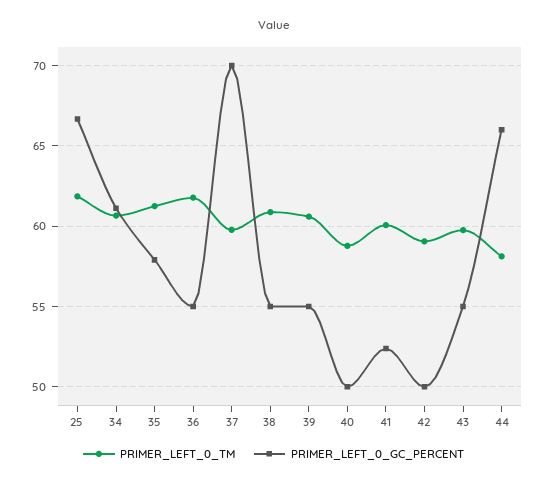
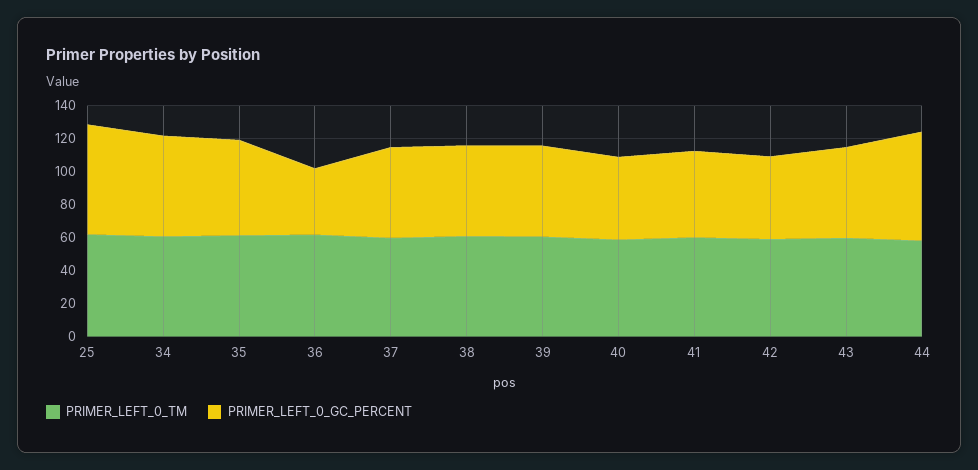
  {
    "PRIMER_LEFT_0_TM": {
      "25": 62,
      "34": 60.5,
      "35": 61.5,
      "36": 62,
      "37": 60,
      "38": 61,
      "39": 60.5,
      "40": 59,
      "41": 60,
      "42": 59,
      "43": 60,
      "44": 58
    },
    "PRIMER_LEFT_0_GC_PERCENT": {
      "25": 66.5,
      "34": 61,
      "35": 58,
-     "36": 55,
+     "36": 40,
-     "37": 70,
+     "37": 55,
      "38": 55,
      "39": 55,
      "40": 50,
      "41": 52.5,
      "42": 50,
      "43": 55,
      "44": 66
    }
  }

